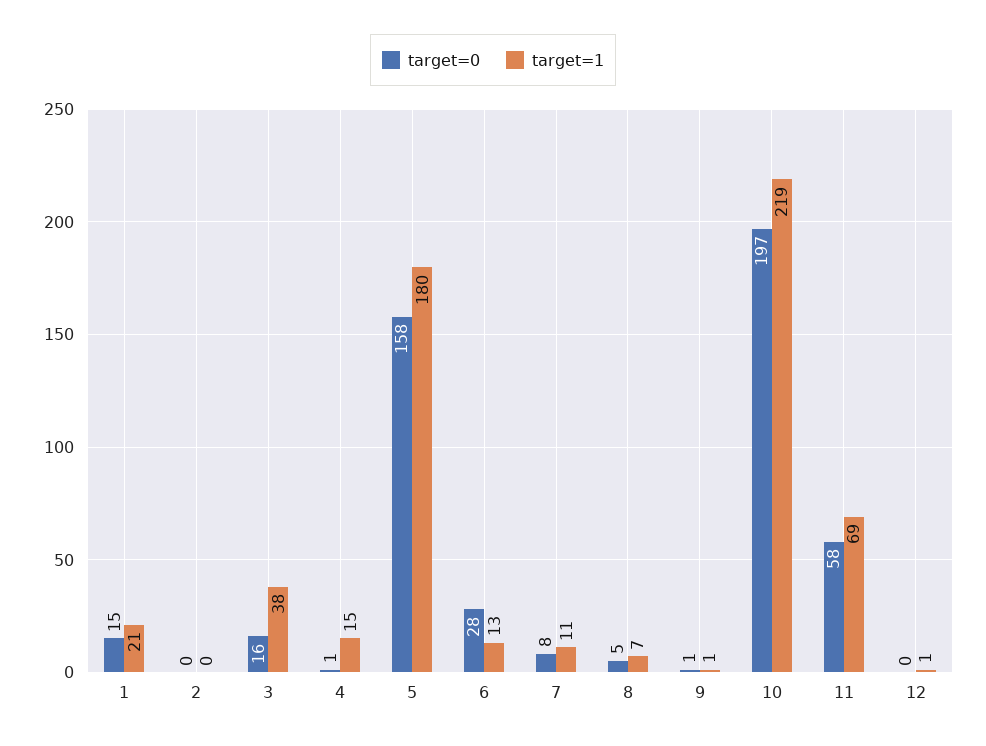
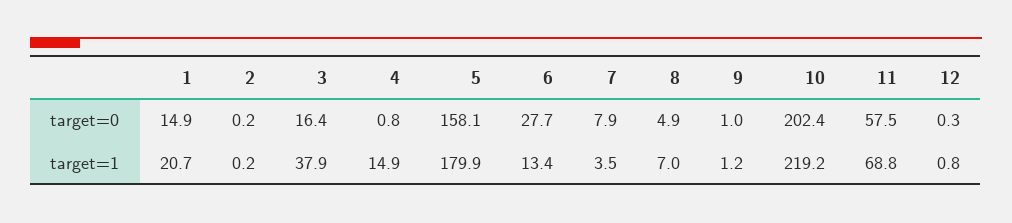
  {
    "target=0": {
      "1": 14.9,
      "2": 0.2,
      "3": 16.4,
      "4": 0.8,
      "5": 158.1,
      "6": 27.7,
      "7": 7.9,
      "8": 4.9,
      "9": 1,
-     "10": 197,
+     "10": 202.4,
      "11": 57.5,
      "12": 0.3
    },
    "target=1": {
      "1": 20.7,
      "2": 0.2,
      "3": 37.9,
      "4": 14.9,
      "5": 179.9,
      "6": 13.4,
-     "7": 11,
+     "7": 3.5,
      "8": 7,
      "9": 1.2,
      "10": 219.2,
      "11": 68.8,
      "12": 0.8
    }
  }

